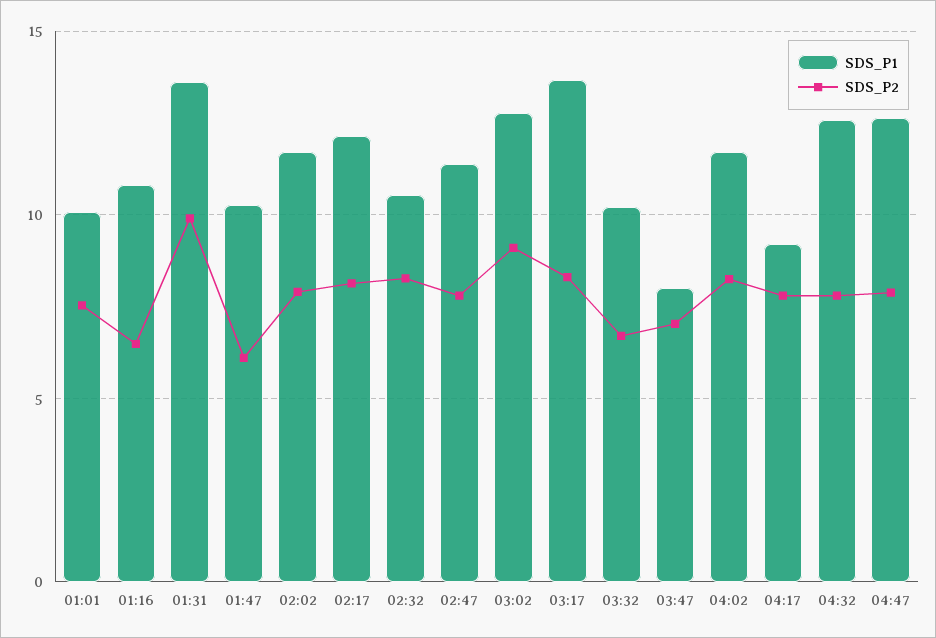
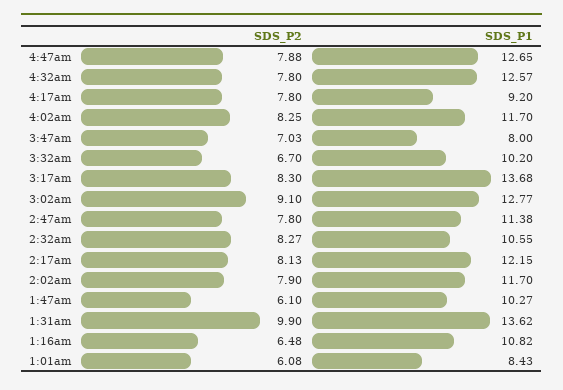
  {
    "SDS_P1": {
-     "01:01": 10,
+     "01:01": 8.43,
      "01:16": 10.82,
      "01:31": 13.62,
      "01:47": 10.27,
      "02:02": 11.7,
      "02:17": 12.15,
      "02:32": 10.55,
      "02:47": 11.38,
      "03:02": 12.77,
      "03:17": 13.68,
      "03:32": 10.2,
      "03:47": 8,
      "04:02": 11.7,
      "04:17": 9.2,
      "04:32": 12.57,
      "04:47": 12.65
    },
    "SDS_P2": {
-     "01:01": 7.5,
+     "01:01": 6.08,
      "01:16": 6.48,
      "01:31": 9.9,
      "01:47": 6.1,
      "02:02": 7.9,
      "02:17": 8.13,
      "02:32": 8.27,
      "02:47": 7.8,
      "03:02": 9.1,
      "03:17": 8.3,
      "03:32": 6.7,
      "03:47": 7.03,
      "04:02": 8.25,
      "04:17": 7.8,
      "04:32": 7.8,
      "04:47": 7.88
    }
  }

